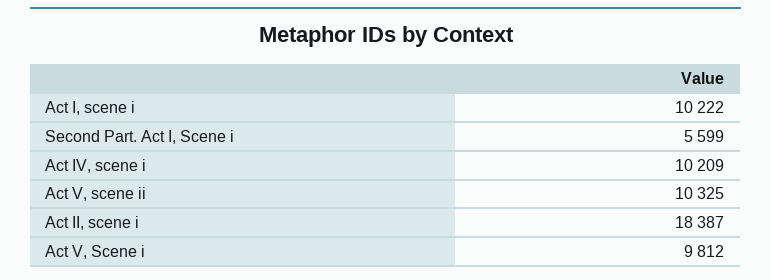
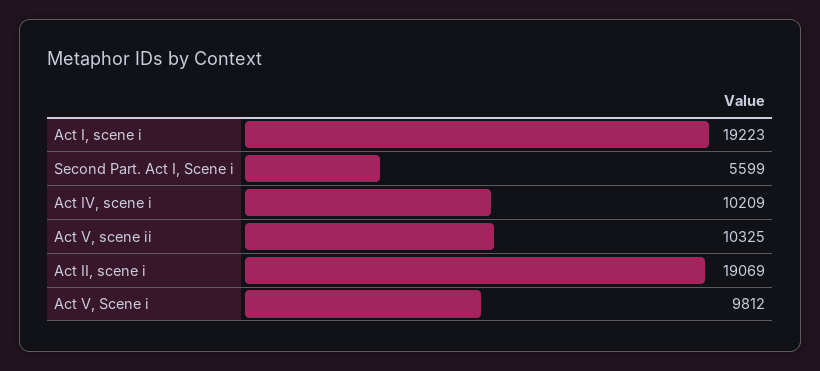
  {
-   "Act I, scene i": 10222,
+   "Act I, scene i": 19223,
    "Second Part. Act I, Scene i": 5599,
    "Act IV, scene i": 10209,
    "Act V, scene ii": 10325,
-   "Act II, scene i": 18387,
+   "Act II, scene i": 19069,
    "Act V, Scene i": 9812
  }

